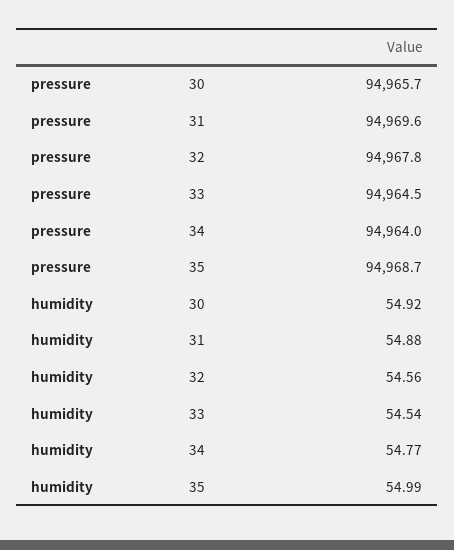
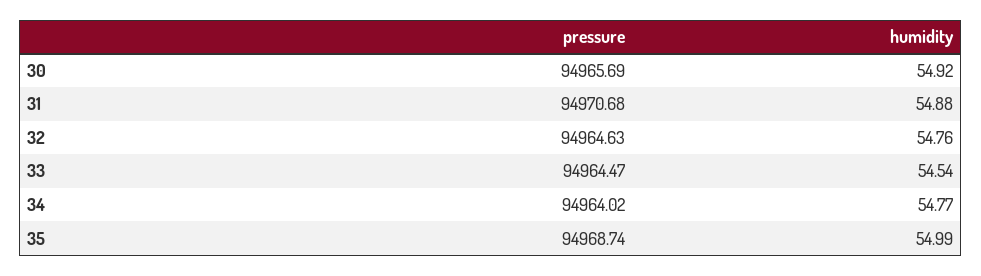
  {
    "pressure": {
      "30": 94965.69,
-     "31": 94969.6,
+     "31": 94970.68,
-     "32": 94967.8,
+     "32": 94964.63,
      "33": 94964.47,
      "34": 94964.02,
      "35": 94968.74
    },
    "humidity": {
      "30": 54.92,
      "31": 54.88,
-     "32": 54.56,
+     "32": 54.76,
      "33": 54.54,
      "34": 54.77,
      "35": 54.99
    }
  }

